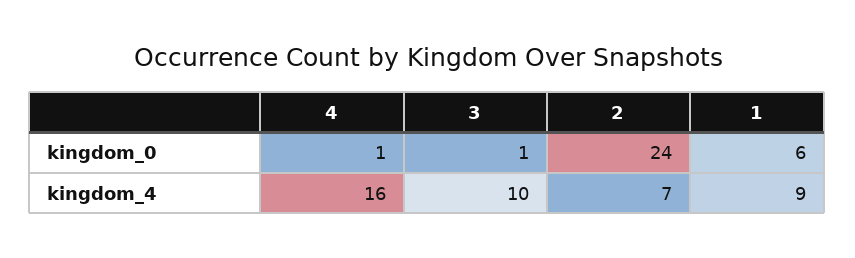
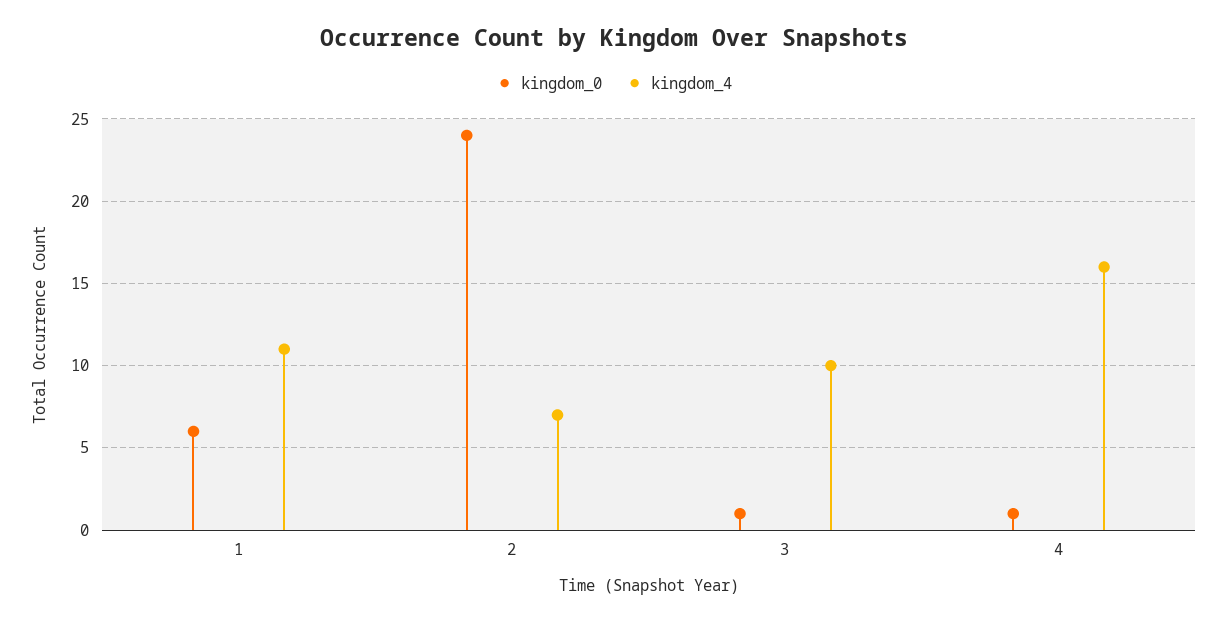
  {
    "kingdom_0": {
      "4": 1,
      "3": 1,
      "2": 24,
      "1": 6
    },
    "kingdom_4": {
      "4": 16,
      "3": 10,
      "2": 7,
-     "1": 9
+     "1": 11
    }
  }

